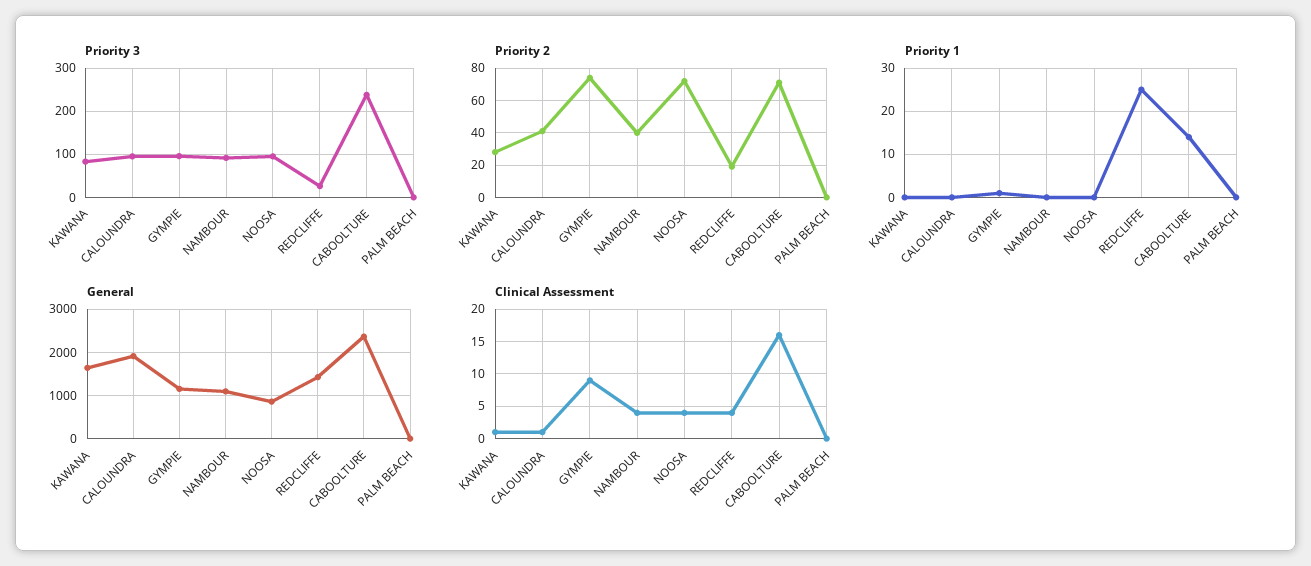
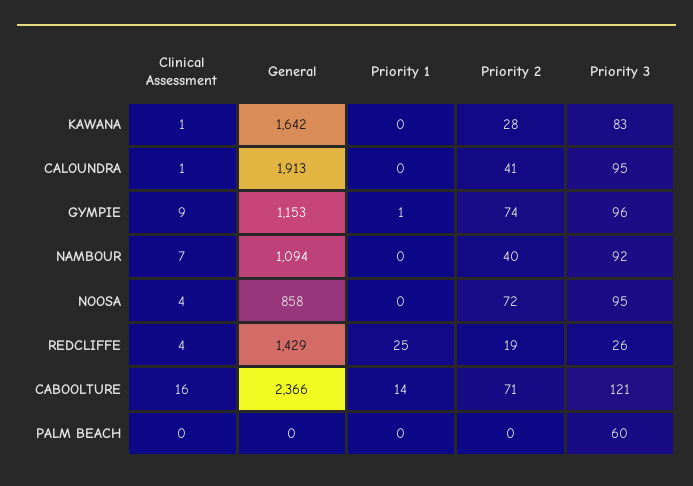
  {
    "Priority 3": {
      "KAWANA": 83,
      "CALOUNDRA": 95,
      "GYMPIE": 96,
      "NAMBOUR": 92,
      "NOOSA": 95,
      "REDCLIFFE": 26,
-     "CABOOLTURE": 240,
+     "CABOOLTURE": 121,
-     "PALM BEACH": 0
+     "PALM BEACH": 60
    },
    "Priority 2": {
      "KAWANA": 28,
      "CALOUNDRA": 41,
      "GYMPIE": 74,
      "NAMBOUR": 40,
      "NOOSA": 72,
      "REDCLIFFE": 19,
      "CABOOLTURE": 71,
      "PALM BEACH": 0
    },
    "Priority 1": {
      "KAWANA": 0,
      "CALOUNDRA": 0,
      "GYMPIE": 1,
      "NAMBOUR": 0,
      "NOOSA": 0,
      "REDCLIFFE": 25,
      "CABOOLTURE": 14,
      "PALM BEACH": 0
    },
    "General": {
      "KAWANA": 1642,
      "CALOUNDRA": 1913,
      "GYMPIE": 1153,
      "NAMBOUR": 1094,
      "NOOSA": 858,
      "REDCLIFFE": 1429,
      "CABOOLTURE": 2366,
      "PALM BEACH": 0
    },
    "Clinical Assessment": {
      "KAWANA": 1,
      "CALOUNDRA": 1,
      "GYMPIE": 9,
-     "NAMBOUR": 4,
+     "NAMBOUR": 7,
      "NOOSA": 4,
      "REDCLIFFE": 4,
      "CABOOLTURE": 16,
      "PALM BEACH": 0
    }
  }

